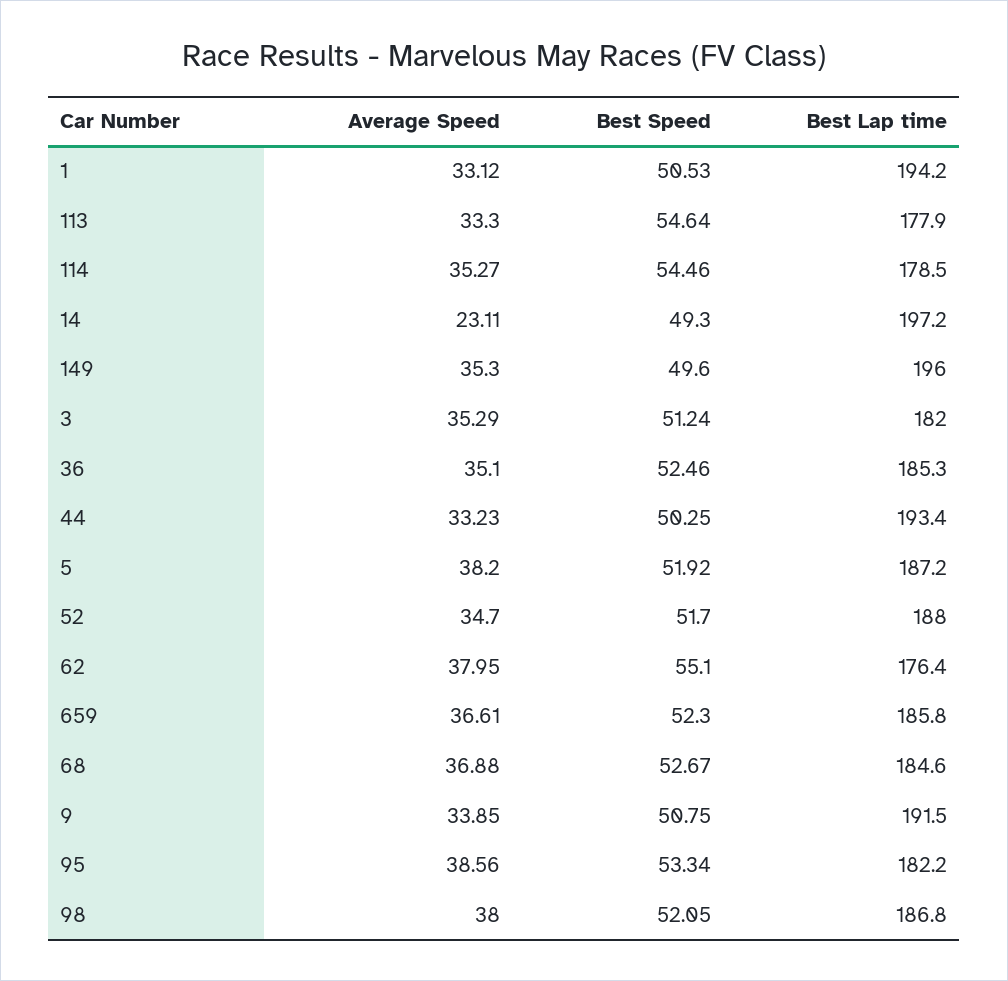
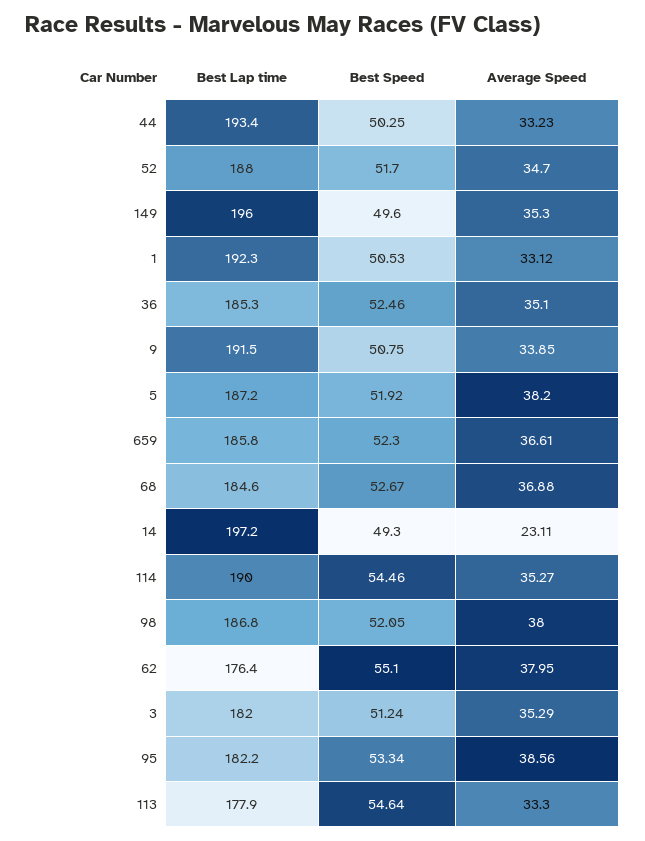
  {
    "Average Speed": {
      "1": 33.12,
      "113": 33.3,
      "114": 35.27,
      "14": 23.11,
      "149": 35.3,
      "3": 35.29,
      "36": 35.1,
      "44": 33.23,
      "5": 38.2,
      "52": 34.7,
      "62": 37.95,
      "659": 36.61,
      "68": 36.88,
      "9": 33.85,
      "95": 38.56,
      "98": 38
    },
    "Best Speed": {
      "1": 50.53,
      "113": 54.64,
      "114": 54.46,
      "14": 49.3,
      "149": 49.6,
      "3": 51.24,
      "36": 52.46,
      "44": 50.25,
      "5": 51.92,
      "52": 51.7,
      "62": 55.1,
      "659": 52.3,
      "68": 52.67,
      "9": 50.75,
      "95": 53.34,
      "98": 52.05
    },
    "Best Lap time": {
-     "1": 194.2,
+     "1": 192.3,
      "113": 177.9,
-     "114": 178.5,
+     "114": 190,
      "14": 197.2,
      "149": 196,
      "3": 182,
      "36": 185.3,
      "44": 193.4,
      "5": 187.2,
      "52": 188,
      "62": 176.4,
      "659": 185.8,
      "68": 184.6,
      "9": 191.5,
      "95": 182.2,
      "98": 186.8
    }
  }

